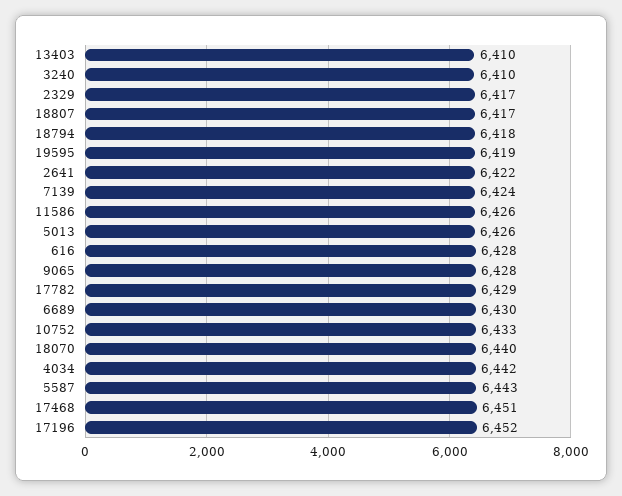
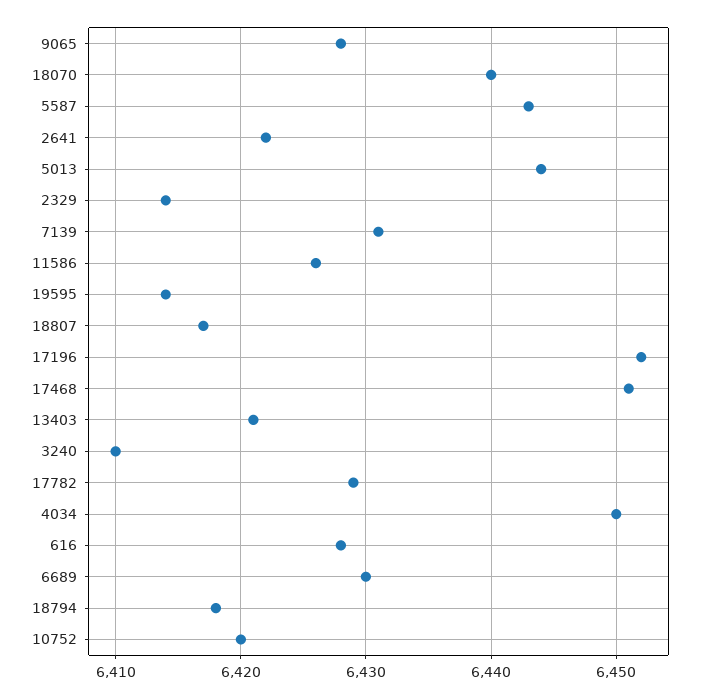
  {
-   "13403": 6410,
+   "13403": 6421,
    "3240": 6410,
-   "2329": 6417,
+   "2329": 6414,
    "18807": 6417,
    "18794": 6418,
-   "19595": 6419,
+   "19595": 6414,
    "2641": 6422,
-   "7139": 6424,
+   "7139": 6431,
    "11586": 6426,
-   "5013": 6426,
+   "5013": 6444,
    "616": 6428,
    "9065": 6428,
    "17782": 6429,
    "6689": 6430,
-   "10752": 6433,
+   "10752": 6420,
    "18070": 6440,
-   "4034": 6442,
+   "4034": 6450,
    "5587": 6443,
    "17468": 6451,
    "17196": 6452
  }

